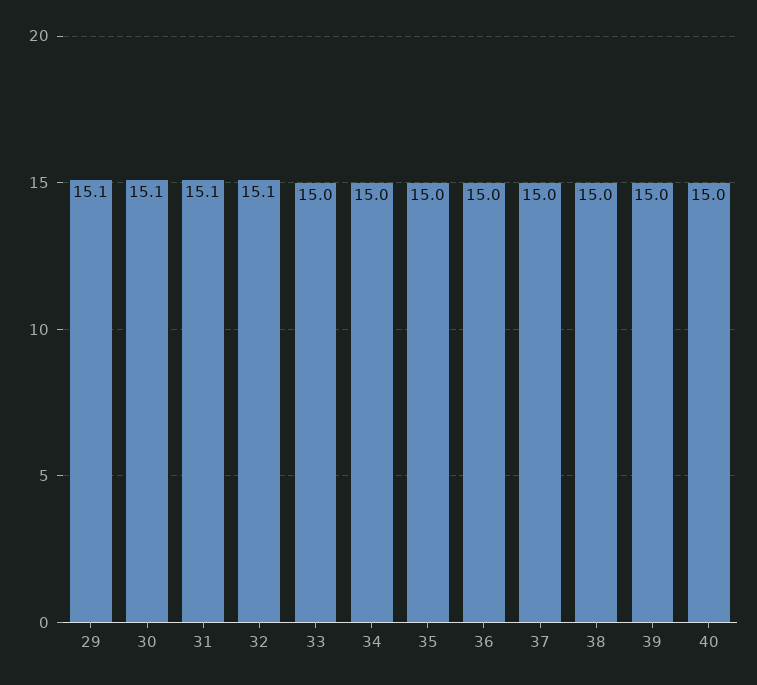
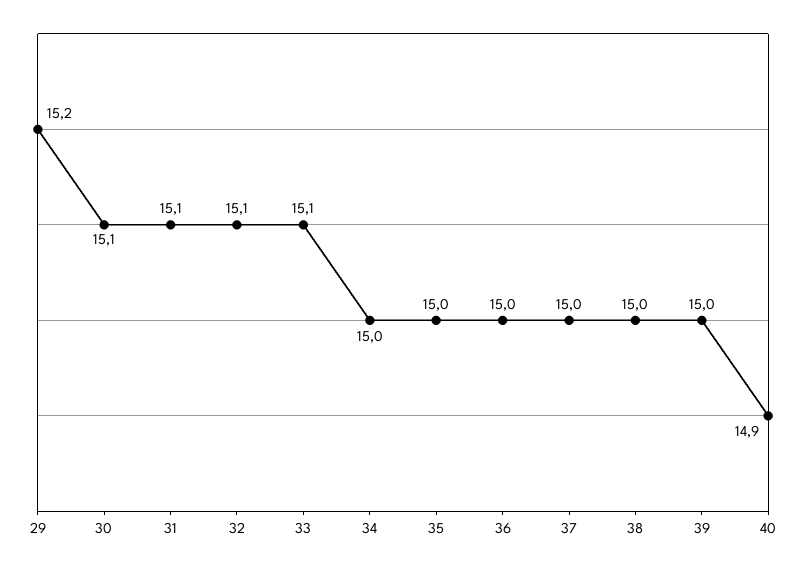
  {
-   "29": 15.1,
+   "29": 15.2,
    "30": 15.1,
    "31": 15.1,
    "32": 15.1,
-   "33": 15,
+   "33": 15.1,
    "34": 15,
    "35": 15,
    "36": 15,
    "37": 15,
    "38": 15,
    "39": 15,
-   "40": 15
+   "40": 14.9
  }

